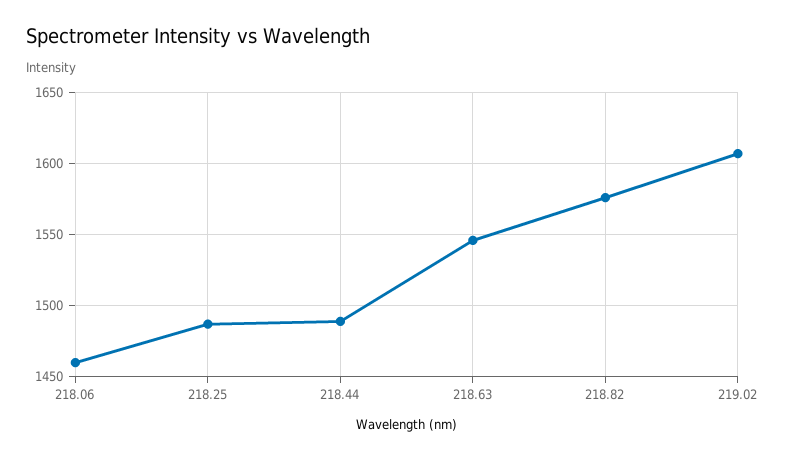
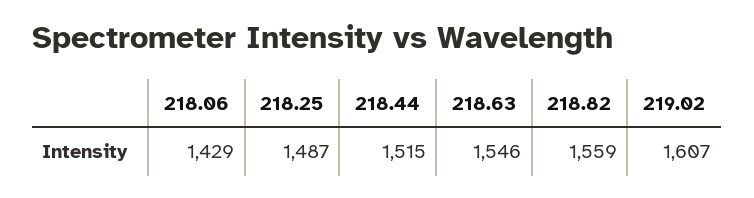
  {
-   "218.06": 1460,
+   "218.06": 1429,
    "218.25": 1487,
-   "218.44": 1490,
+   "218.44": 1515,
    "218.63": 1546,
-   "218.82": 1575,
+   "218.82": 1559,
    "219.02": 1607
  }

